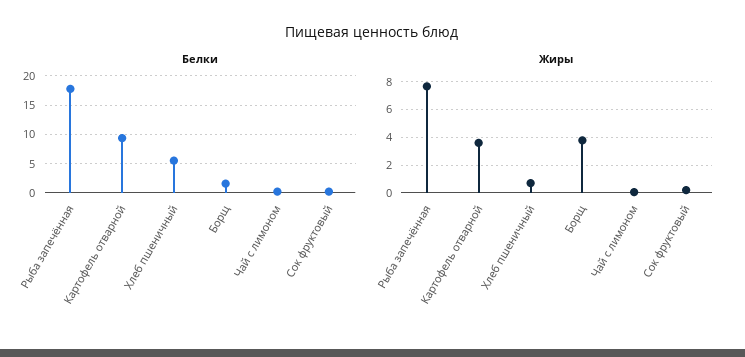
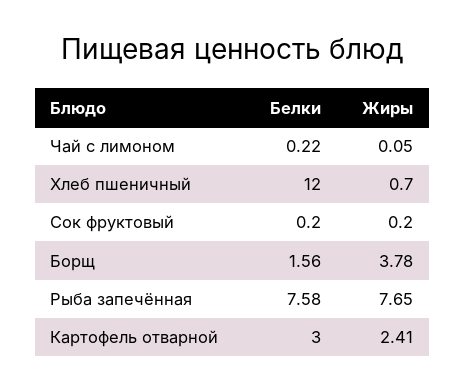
  {
    "Белки": {
-     "Рыба запечённая": 17.5,
+     "Рыба запечённая": 7.58,
-     "Картофель отварной": 10,
+     "Картофель отварной": 3,
-     "Хлеб пшеничный": 5,
+     "Хлеб пшеничный": 12,
      "Борщ": 1.56,
      "Чай с лимоном": 0.22,
      "Сок фруктовый": 0.2
    },
    "Жиры": {
      "Рыба запечённая": 7.65,
-     "Картофель отварной": 3.5,
+     "Картофель отварной": 2.41,
      "Хлеб пшеничный": 0.7,
      "Борщ": 3.78,
      "Чай с лимоном": 0.05,
      "Сок фруктовый": 0.2
    }
  }

